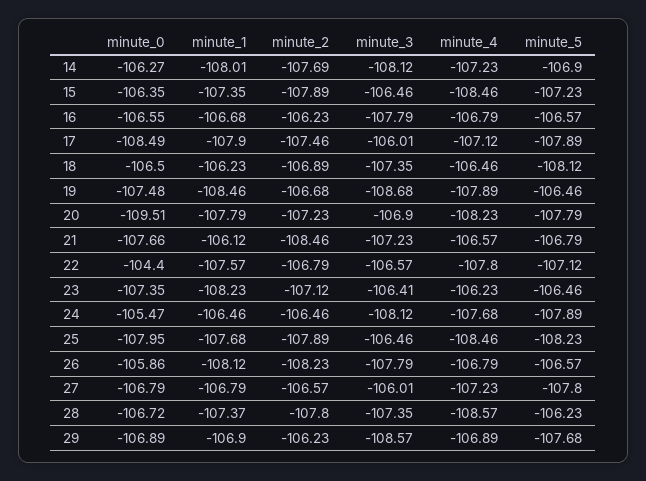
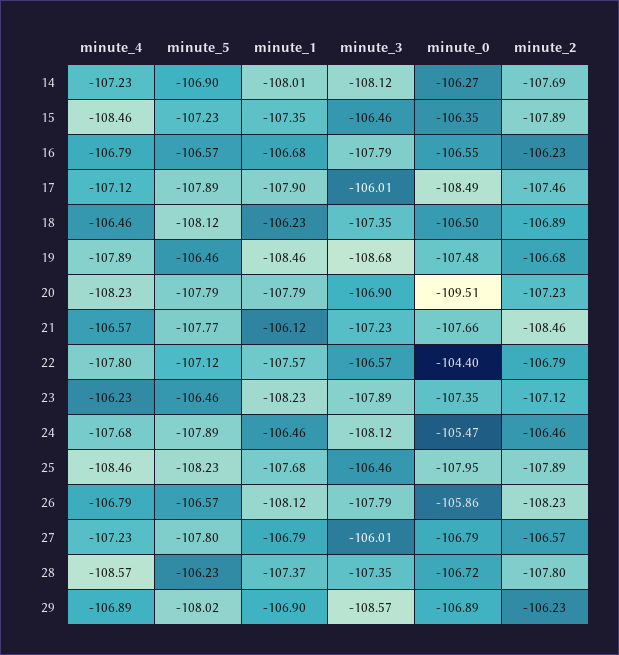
  {
    "minute_0": {
      "14": -106.27,
      "15": -106.35,
      "16": -106.55,
      "17": -108.49,
      "18": -106.5,
      "19": -107.48,
      "20": -109.51,
      "21": -107.66,
      "22": -104.4,
      "23": -107.35,
      "24": -105.47,
      "25": -107.95,
      "26": -105.86,
      "27": -106.79,
      "28": -106.72,
      "29": -106.89
    },
    "minute_1": {
      "14": -108.01,
      "15": -107.35,
      "16": -106.68,
      "17": -107.9,
      "18": -106.23,
      "19": -108.46,
      "20": -107.79,
      "21": -106.12,
      "22": -107.57,
      "23": -108.23,
      "24": -106.46,
      "25": -107.68,
      "26": -108.12,
      "27": -106.79,
      "28": -107.37,
      "29": -106.9
    },
    "minute_2": {
      "14": -107.69,
      "15": -107.89,
      "16": -106.23,
      "17": -107.46,
      "18": -106.89,
      "19": -106.68,
      "20": -107.23,
      "21": -108.46,
      "22": -106.79,
      "23": -107.12,
      "24": -106.46,
      "25": -107.89,
      "26": -108.23,
      "27": -106.57,
      "28": -107.8,
      "29": -106.23
    },
    "minute_3": {
      "14": -108.12,
      "15": -106.46,
      "16": -107.79,
      "17": -106.01,
      "18": -107.35,
      "19": -108.68,
      "20": -106.9,
      "21": -107.23,
      "22": -106.57,
-     "23": -106.41,
+     "23": -107.89,
      "24": -108.12,
      "25": -106.46,
      "26": -107.79,
      "27": -106.01,
      "28": -107.35,
      "29": -108.57
    },
    "minute_4": {
      "14": -107.23,
      "15": -108.46,
      "16": -106.79,
      "17": -107.12,
      "18": -106.46,
      "19": -107.89,
      "20": -108.23,
      "21": -106.57,
      "22": -107.8,
      "23": -106.23,
      "24": -107.68,
      "25": -108.46,
      "26": -106.79,
      "27": -107.23,
      "28": -108.57,
      "29": -106.89
    },
    "minute_5": {
      "14": -106.9,
      "15": -107.23,
      "16": -106.57,
      "17": -107.89,
      "18": -108.12,
      "19": -106.46,
      "20": -107.79,
-     "21": -106.79,
+     "21": -107.77,
      "22": -107.12,
      "23": -106.46,
      "24": -107.89,
      "25": -108.23,
      "26": -106.57,
      "27": -107.8,
      "28": -106.23,
-     "29": -107.68
+     "29": -108.02
    }
  }

